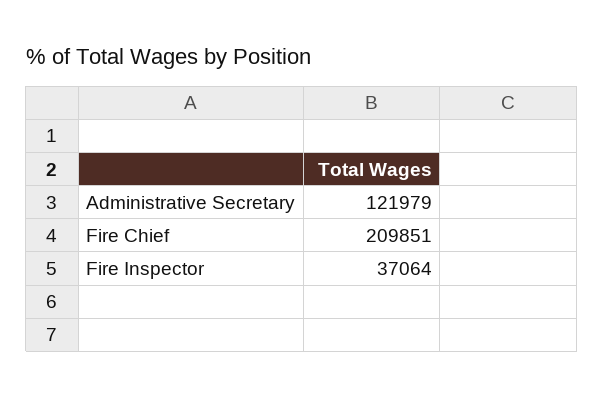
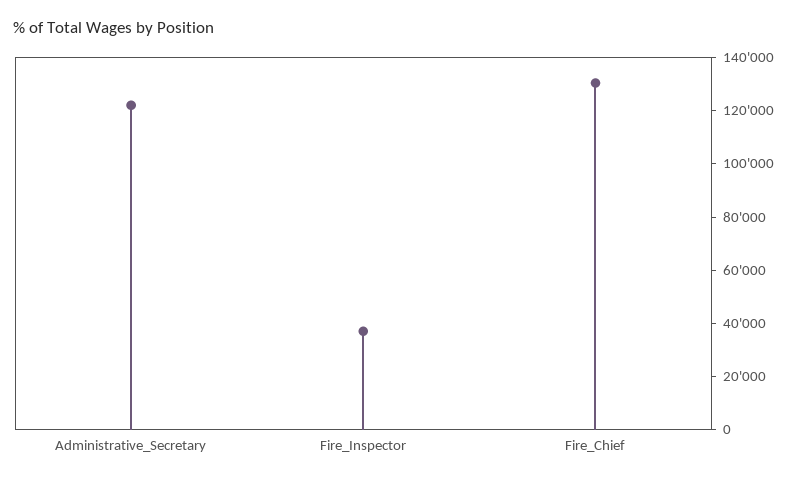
  {
    "Administrative Secretary": 121979,
-   "Fire Chief": 209851,
+   "Fire Chief": 130000,
    "Fire Inspector": 37064
  }

